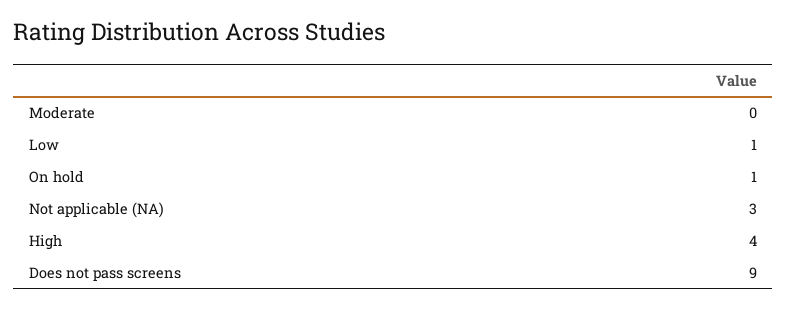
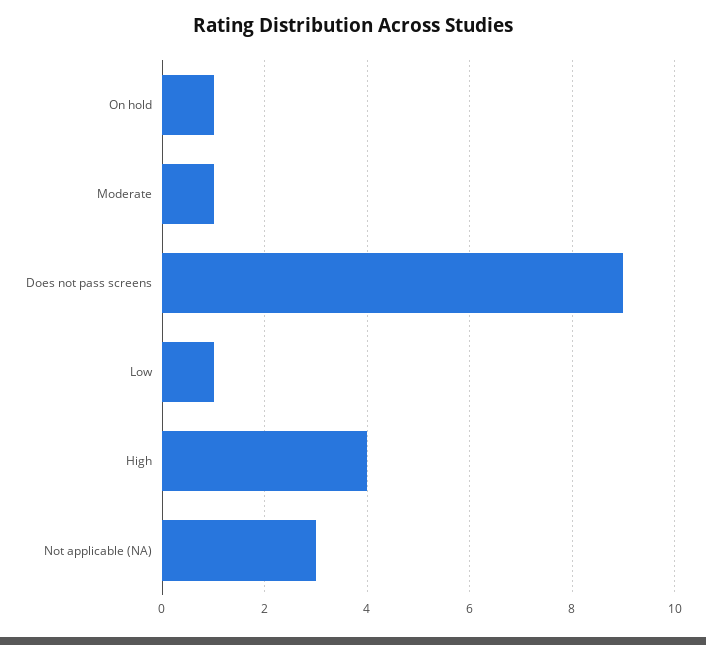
  {
-   "Moderate": 0,
+   "Moderate": 1,
    "Low": 1,
    "On hold": 1,
    "Not applicable (NA)": 3,
    "High": 4,
    "Does not pass screens": 9
  }

